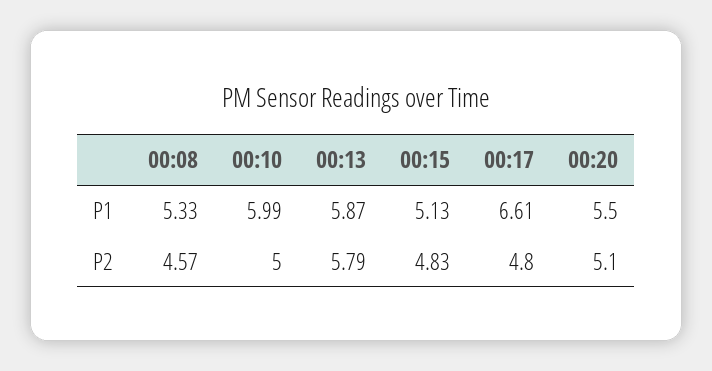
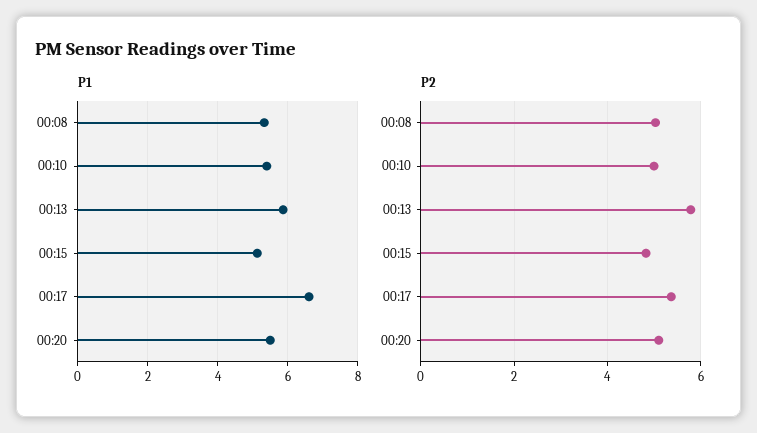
  {
    "P1": {
      "00:08": 5.33,
-     "00:10": 5.99,
+     "00:10": 5.4,
      "00:13": 5.87,
      "00:15": 5.13,
      "00:17": 6.61,
      "00:20": 5.5
    },
    "P2": {
-     "00:08": 4.57,
+     "00:08": 5,
      "00:10": 5,
      "00:13": 5.79,
      "00:15": 4.83,
-     "00:17": 4.8,
+     "00:17": 5.4,
      "00:20": 5.1
    }
  }

